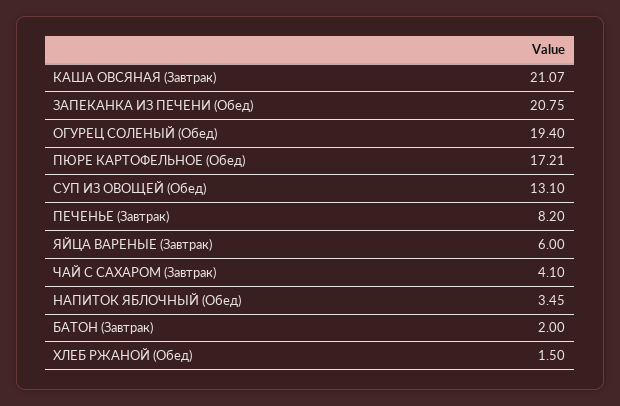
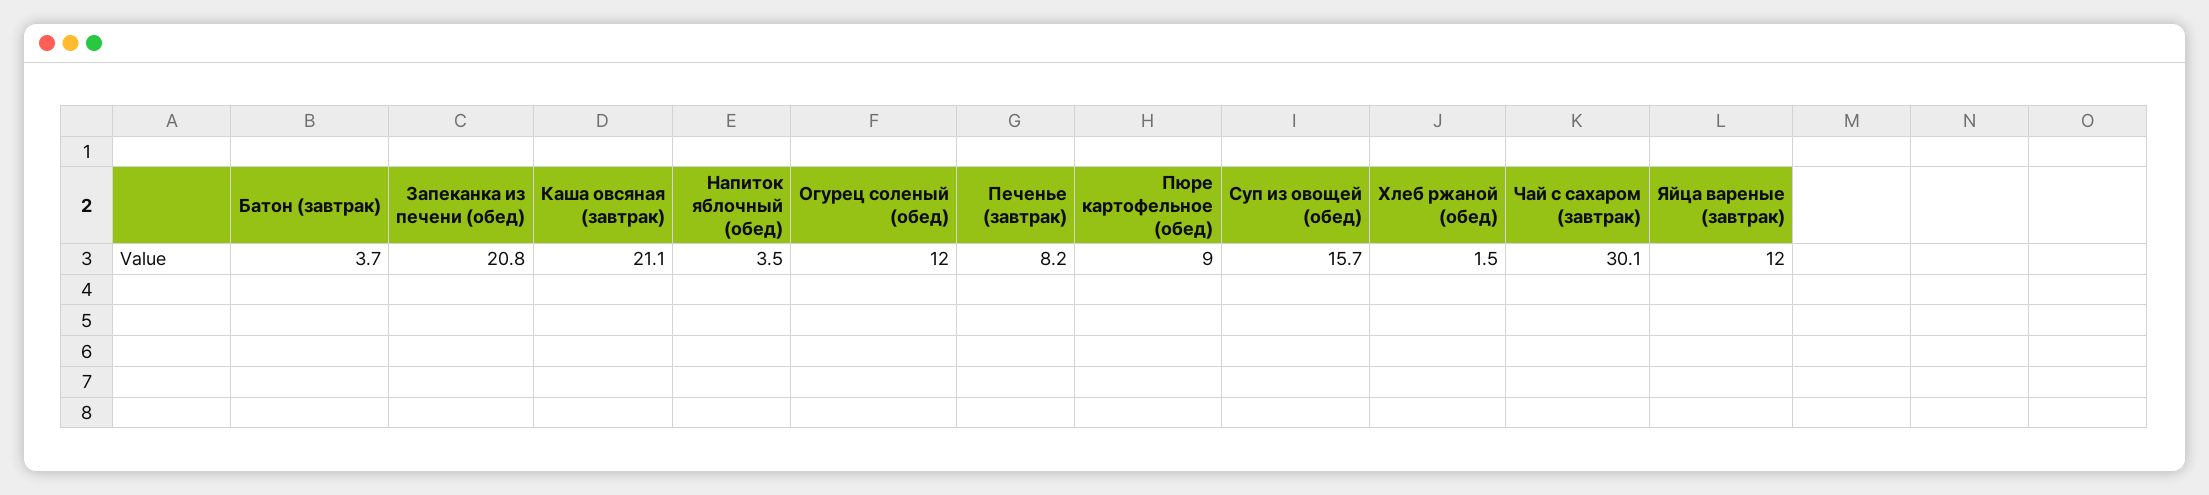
  {
    "КАША ОВСЯНАЯ (Завтрак)": 21.07,
    "ЗАПЕКАНКА ИЗ ПЕЧЕНИ (Обед)": 20.75,
-   "ОГУРЕЦ СОЛЕНЫЙ (Обед)": 19.4,
+   "ОГУРЕЦ СОЛЕНЫЙ (Обед)": 12,
-   "ПЮРЕ КАРТОФЕЛЬНОЕ (Обед)": 17.21,
+   "ПЮРЕ КАРТОФЕЛЬНОЕ (Обед)": 9,
-   "СУП ИЗ ОВОЩЕЙ (Обед)": 13.1,
+   "СУП ИЗ ОВОЩЕЙ (Обед)": 15.7,
    "ПЕЧЕНЬЕ (Завтрак)": 8.2,
-   "ЯЙЦА ВАРЕНЫЕ (Завтрак)": 6,
+   "ЯЙЦА ВАРЕНЫЕ (Завтрак)": 12,
-   "ЧАЙ С САХАРОМ (Завтрак)": 4.1,
+   "ЧАЙ С САХАРОМ (Завтрак)": 30.1,
    "НАПИТОК ЯБЛОЧНЫЙ (Обед)": 3.45,
-   "БАТОН (Завтрак)": 2,
+   "БАТОН (Завтрак)": 3.7,
    "ХЛЕБ РЖАНОЙ (Обед)": 1.5
  }

